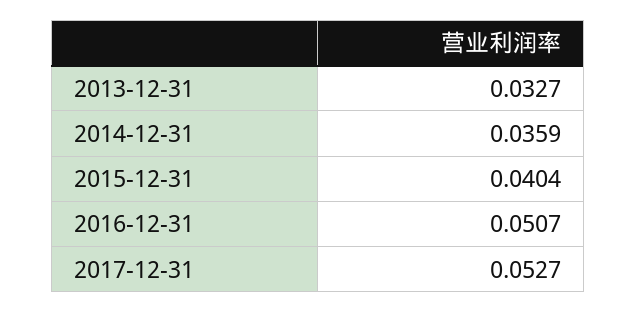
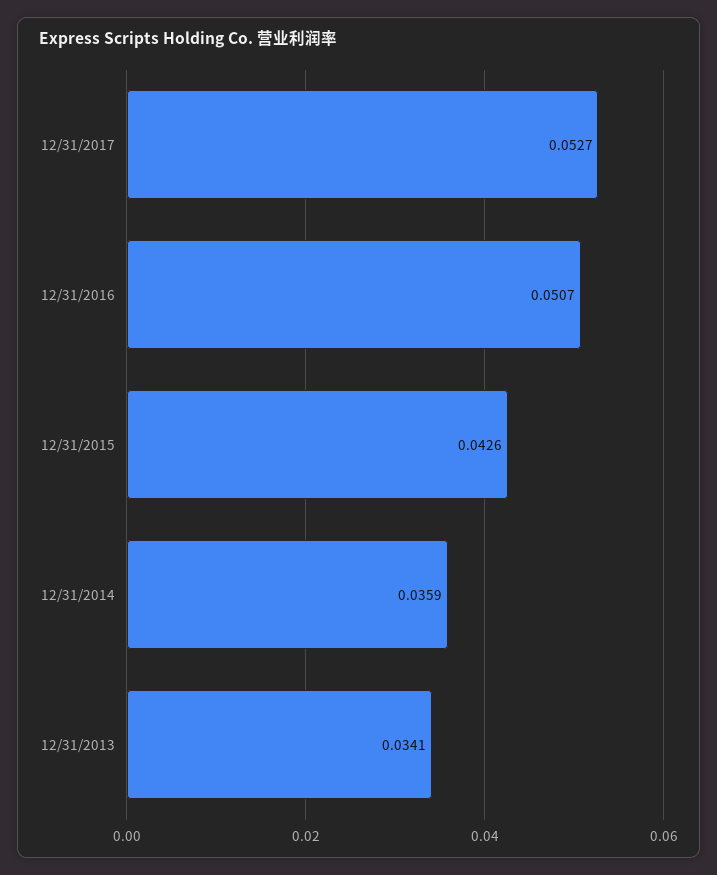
  {
-   "2013-12-31": 0.0327,
+   "2013-12-31": 0.0341,
    "2014-12-31": 0.0359,
-   "2015-12-31": 0.0404,
+   "2015-12-31": 0.0426,
    "2016-12-31": 0.0507,
    "2017-12-31": 0.0527
  }

